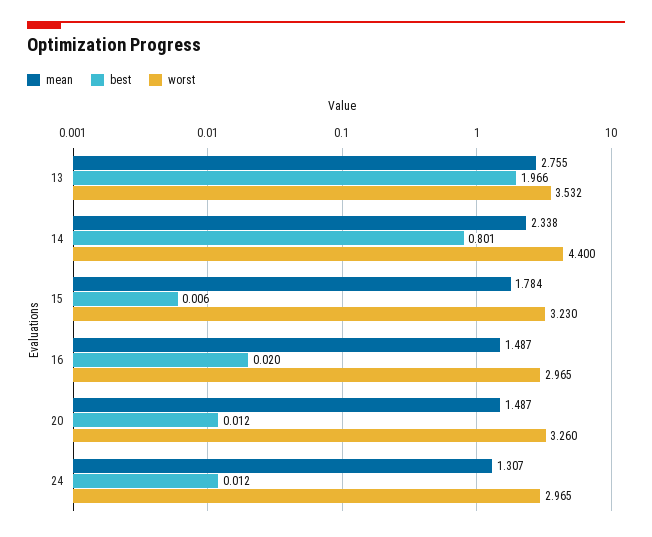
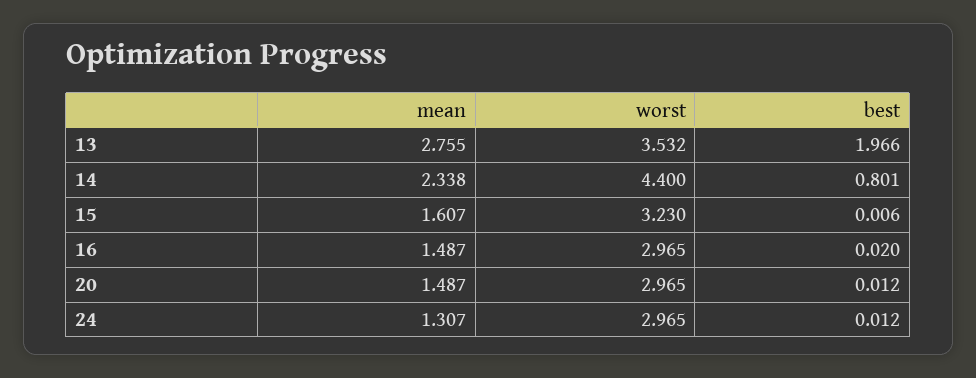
  {
    "mean": {
      "13": 2.755,
      "14": 2.338,
-     "15": 1.784,
+     "15": 1.607,
      "16": 1.487,
      "20": 1.487,
      "24": 1.307
    },
    "best": {
      "13": 1.966,
      "14": 0.801,
      "15": 0.006,
      "16": 0.02,
      "20": 0.012,
      "24": 0.012
    },
    "worst": {
      "13": 3.532,
      "14": 4.4,
      "15": 3.23,
      "16": 2.965,
-     "20": 3.26,
+     "20": 2.965,
      "24": 2.965
    }
  }

